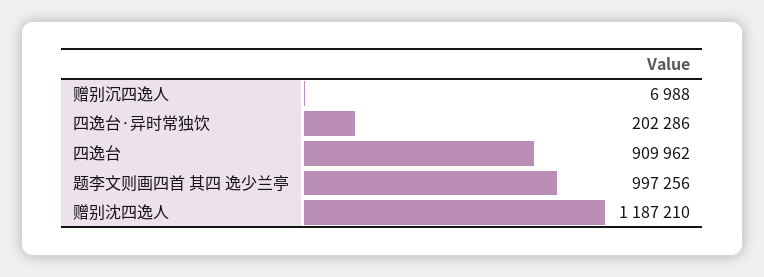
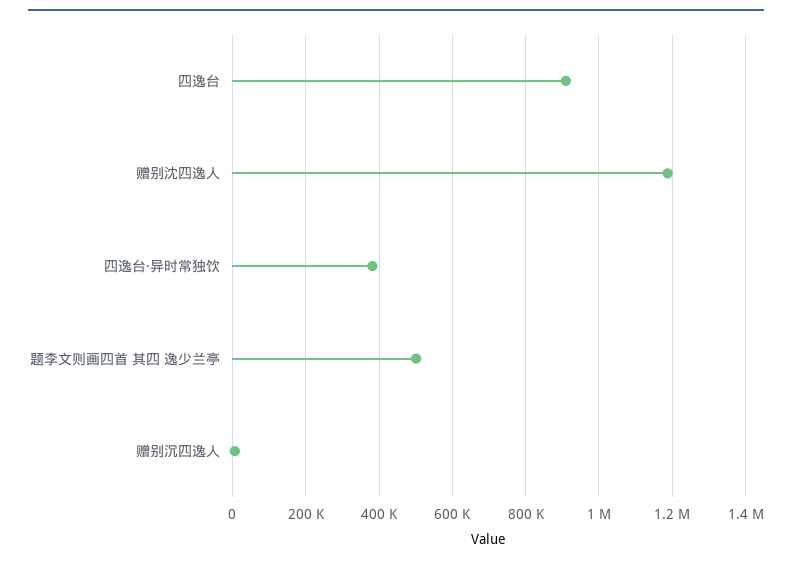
  {
    "赠别沉四逸人": 6988,
-   "四逸台·异时常独饮": 202286,
+   "四逸台·异时常独饮": 380000,
    "四逸台": 909962,
-   "题李文则画四首 其四 逸少兰亭": 997256,
+   "题李文则画四首 其四 逸少兰亭": 500000,
    "赠别沈四逸人": 1187210
  }

